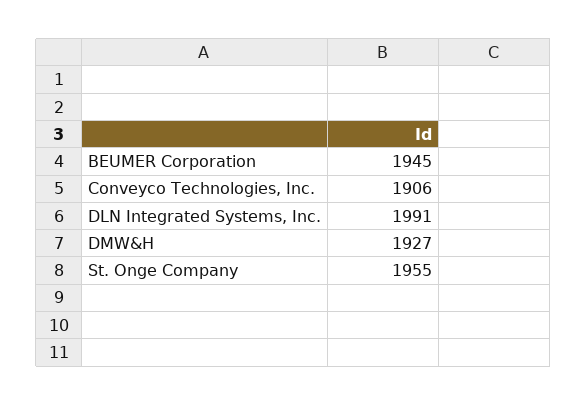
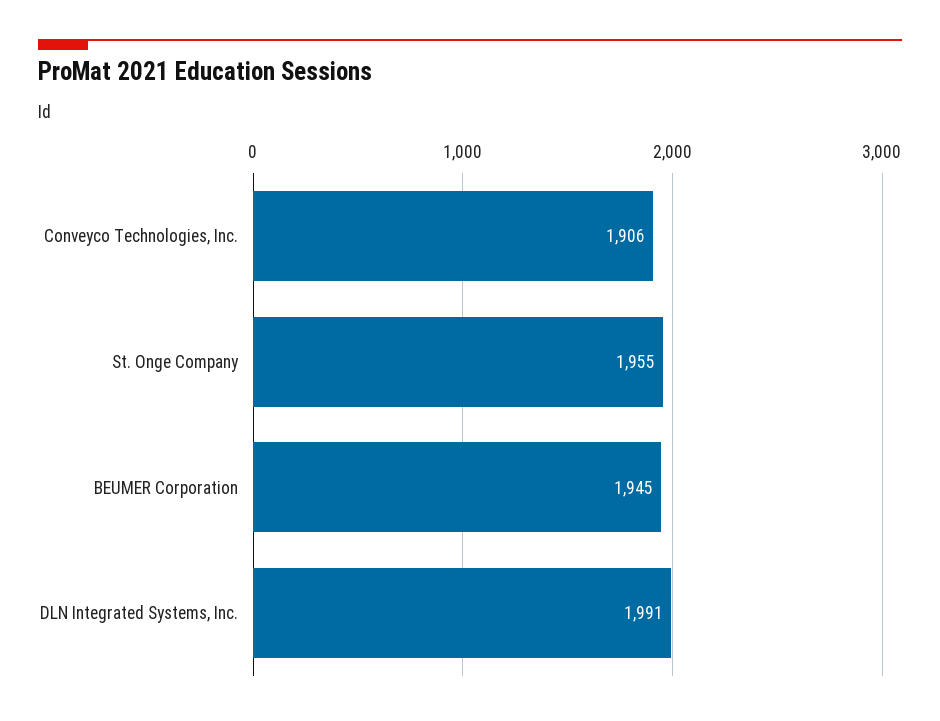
  {
    "BEUMER Corporation": 1945,
    "Conveyco Technologies, Inc.": 1906,
    "DLN Integrated Systems, Inc.": 1991,
-   "DMW&H": 1927,
    "St. Onge Company": 1955
  }

